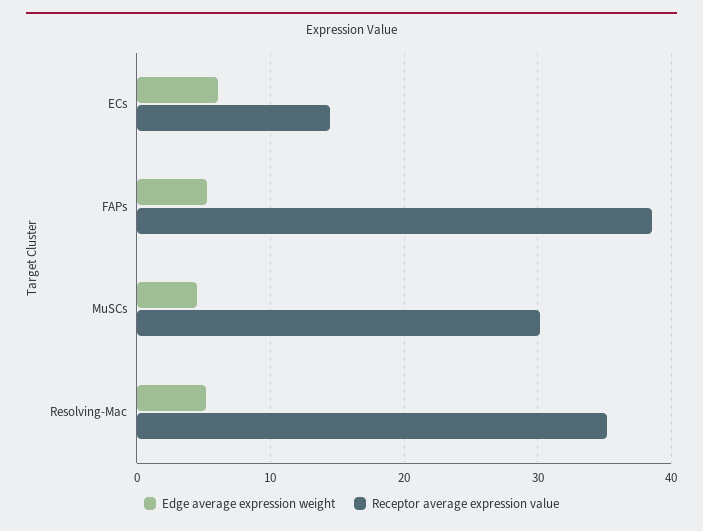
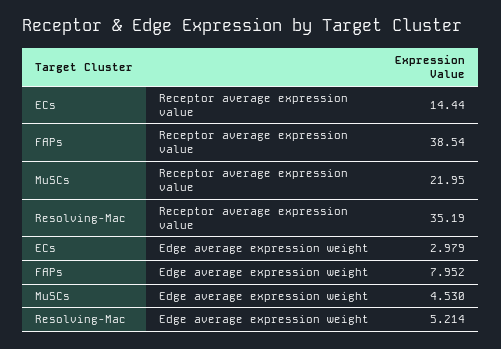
  {
    "Edge average expression weight": {
-     "ECs": 6,
+     "ECs": 2.979,
-     "FAPs": 5,
+     "FAPs": 7.952,
      "MuSCs": 4.53,
      "Resolving-Mac": 5.214
    },
    "Receptor average expression value": {
      "ECs": 14.44,
      "FAPs": 38.54,
-     "MuSCs": 30,
+     "MuSCs": 21.95,
      "Resolving-Mac": 35.19
    }
  }

